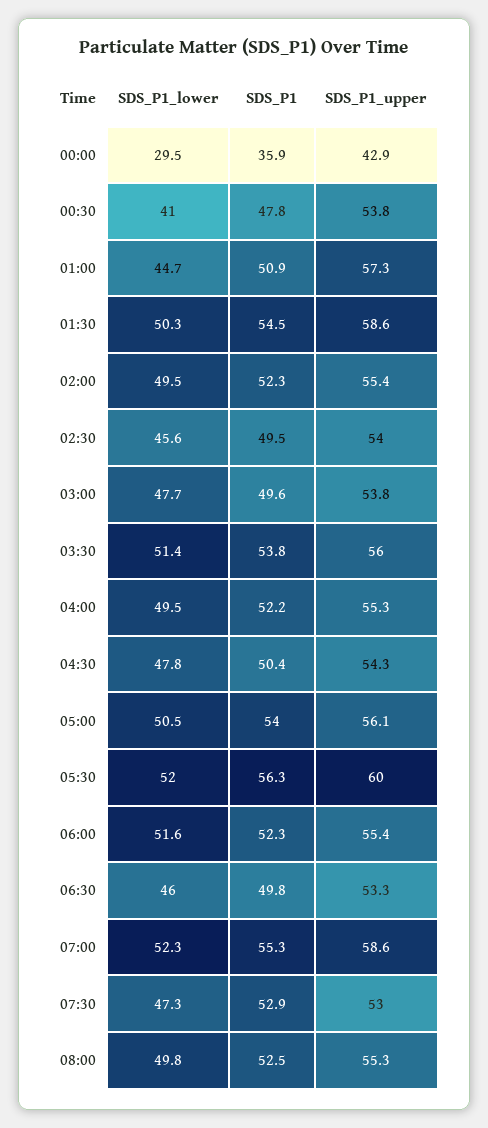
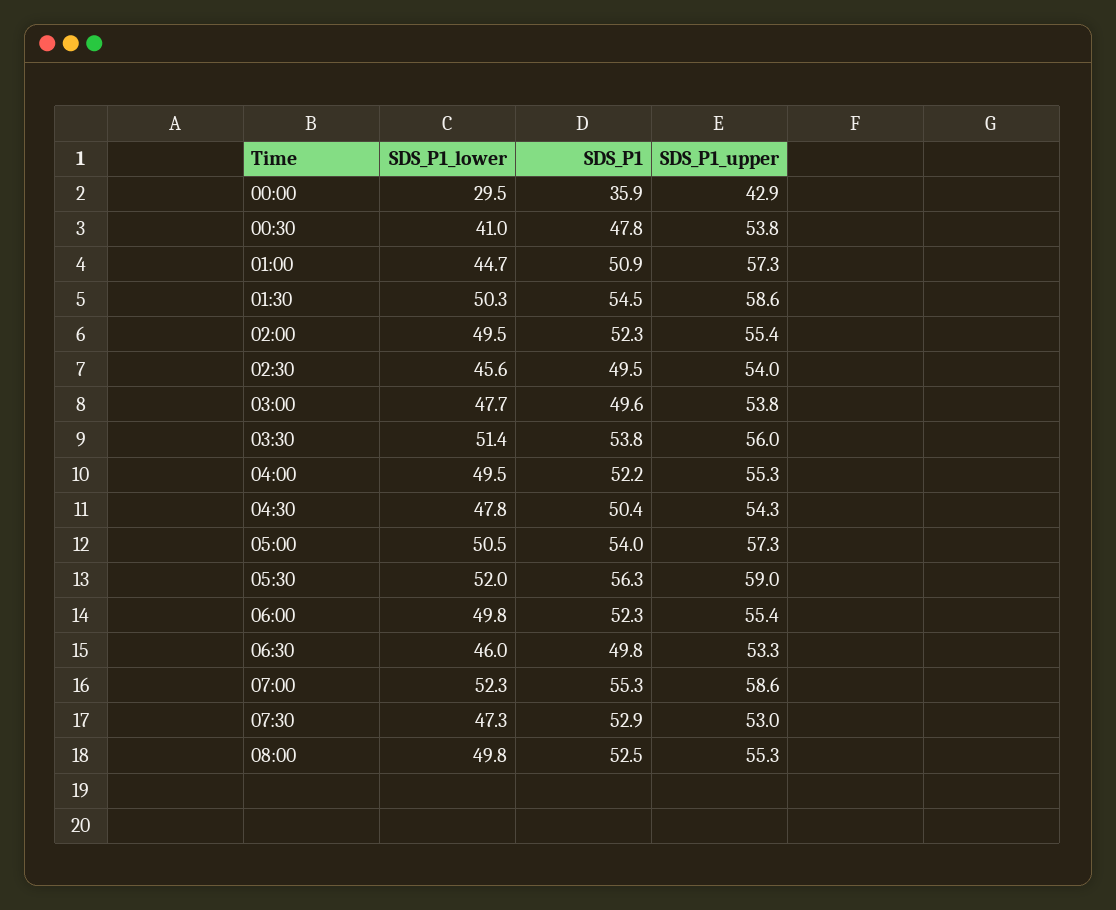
  {
    "SDS_P1_lower": {
      "00:00": 29.5,
      "00:30": 41,
      "01:00": 44.7,
      "01:30": 50.3,
      "02:00": 49.5,
      "02:30": 45.6,
      "03:00": 47.7,
      "03:30": 51.4,
      "04:00": 49.5,
      "04:30": 47.8,
      "05:00": 50.5,
      "05:30": 52,
-     "06:00": 51.6,
+     "06:00": 49.8,
      "06:30": 46,
      "07:00": 52.3,
      "07:30": 47.3,
      "08:00": 49.8
    },
    "SDS_P1": {
      "00:00": 35.9,
      "00:30": 47.8,
      "01:00": 50.9,
      "01:30": 54.5,
      "02:00": 52.3,
      "02:30": 49.5,
      "03:00": 49.6,
      "03:30": 53.8,
      "04:00": 52.2,
      "04:30": 50.4,
      "05:00": 54,
      "05:30": 56.3,
      "06:00": 52.3,
      "06:30": 49.8,
      "07:00": 55.3,
      "07:30": 52.9,
      "08:00": 52.5
    },
    "SDS_P1_upper": {
      "00:00": 42.9,
      "00:30": 53.8,
      "01:00": 57.3,
      "01:30": 58.6,
      "02:00": 55.4,
      "02:30": 54,
      "03:00": 53.8,
      "03:30": 56,
      "04:00": 55.3,
      "04:30": 54.3,
-     "05:00": 56.1,
+     "05:00": 57.3,
-     "05:30": 60,
+     "05:30": 59,
      "06:00": 55.4,
      "06:30": 53.3,
      "07:00": 58.6,
      "07:30": 53,
      "08:00": 55.3
    }
  }

